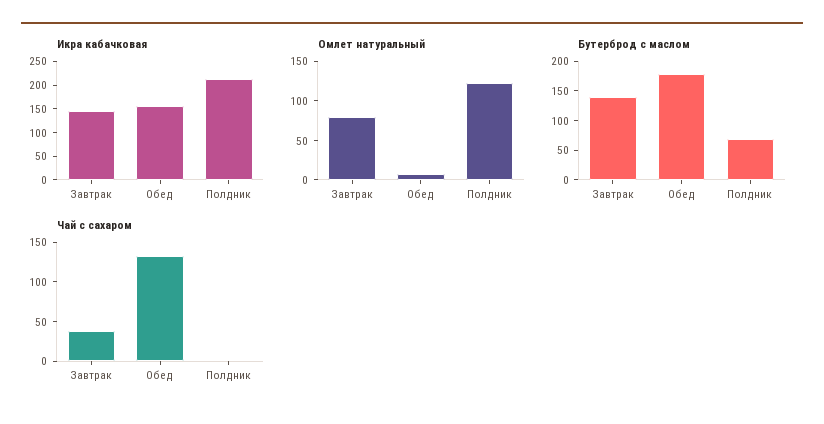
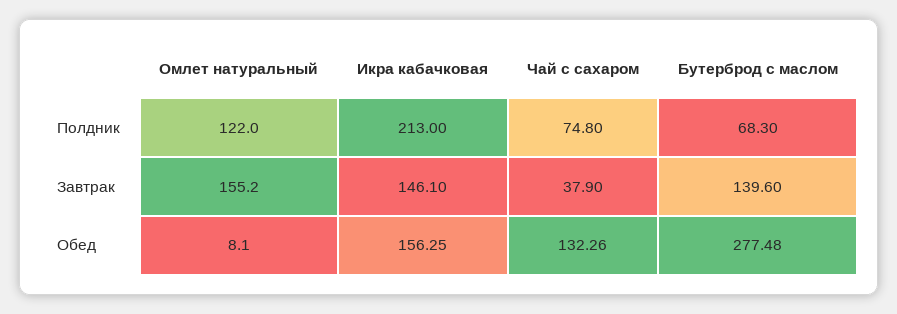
  {
    "Икра кабачковая": {
      "Завтрак": 146.1,
      "Обед": 156.25,
      "Полдник": 213
    },
    "Омлет натуральный": {
-     "Завтрак": 75,
+     "Завтрак": 155.2,
      "Обед": 8.1,
      "Полдник": 122
    },
    "Бутерброд с маслом": {
      "Завтрак": 139.6,
-     "Обед": 175,
+     "Обед": 277.48,
      "Полдник": 68.3
    },
    "Чай с сахаром": {
      "Завтрак": 37.9,
      "Обед": 132.26,
-     "Полдник": 0
+     "Полдник": 74.8
    }
  }

